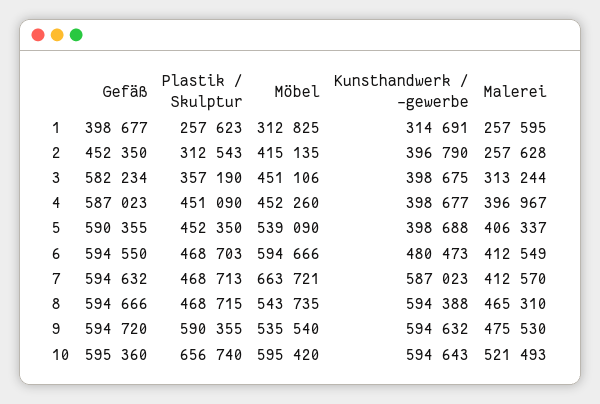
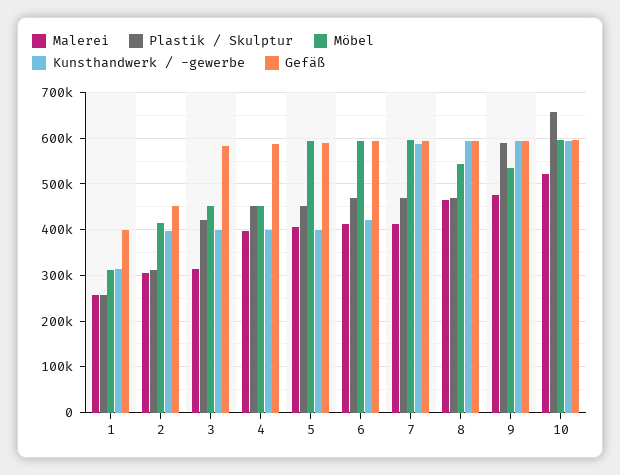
  {
    "Gefäß": {
      "1": 398677,
      "2": 452350,
      "3": 582234,
      "4": 587023,
      "5": 590355,
      "6": 594550,
      "7": 594632,
      "8": 594666,
      "9": 594720,
      "10": 595360
    },
    "Plastik / Skulptur": {
      "1": 257623,
      "2": 312543,
-     "3": 357190,
+     "3": 420000,
      "4": 451090,
      "5": 452350,
      "6": 468703,
      "7": 468713,
      "8": 468715,
      "9": 590355,
      "10": 656740
    },
    "Möbel": {
      "1": 312825,
      "2": 415135,
      "3": 451106,
      "4": 452260,
-     "5": 539090,
+     "5": 600000,
      "6": 594666,
-     "7": 663721,
+     "7": 600000,
      "8": 543735,
      "9": 535540,
      "10": 595420
    },
    "Kunsthandwerk / -gewerbe": {
      "1": 314691,
      "2": 396790,
      "3": 398675,
      "4": 398677,
      "5": 398688,
-     "6": 480473,
+     "6": 420000,
      "7": 587023,
      "8": 594388,
      "9": 594632,
      "10": 594643
    },
    "Malerei": {
      "1": 257595,
-     "2": 257628,
+     "2": 300000,
      "3": 313244,
      "4": 396967,
      "5": 406337,
      "6": 412549,
      "7": 412570,
      "8": 465310,
      "9": 475530,
      "10": 521493
    }
  }

